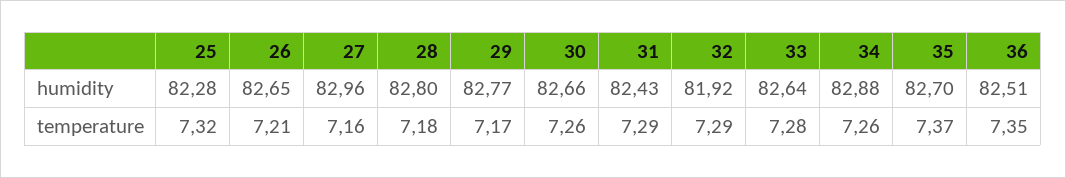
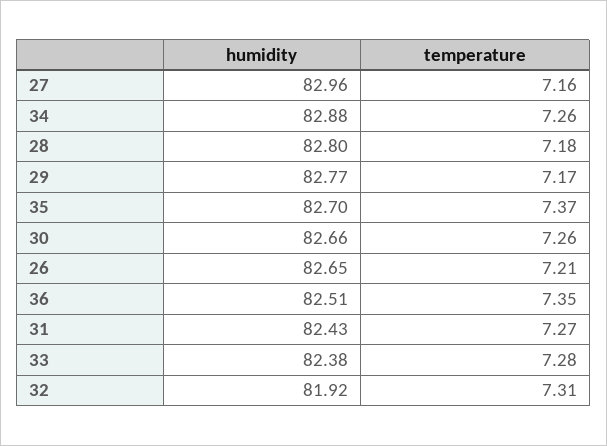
  {
-   "25": {
-     "humidity": 82.28,
-     "temperature": 7.32
-   },
    "26": {
      "humidity": 82.65,
      "temperature": 7.21
    },
    "27": {
      "humidity": 82.96,
      "temperature": 7.16
    },
    "28": {
      "humidity": 82.8,
      "temperature": 7.18
    },
    "29": {
      "humidity": 82.77,
      "temperature": 7.17
    },
    "30": {
      "humidity": 82.66,
      "temperature": 7.26
    },
    "31": {
      "humidity": 82.43,
-     "temperature": 7.29
+     "temperature": 7.27
    },
    "32": {
      "humidity": 81.92,
-     "temperature": 7.29
+     "temperature": 7.31
    },
    "33": {
-     "humidity": 82.64,
+     "humidity": 82.38,
      "temperature": 7.28
    },
    "34": {
      "humidity": 82.88,
      "temperature": 7.26
    },
    "35": {
      "humidity": 82.7,
      "temperature": 7.37
    },
    "36": {
      "humidity": 82.51,
      "temperature": 7.35
    }
  }

